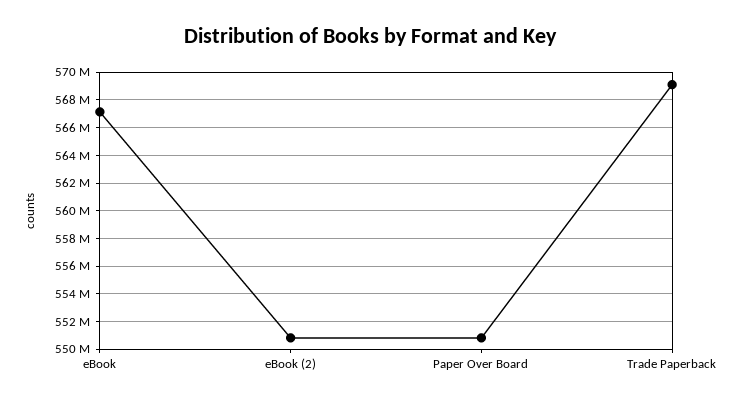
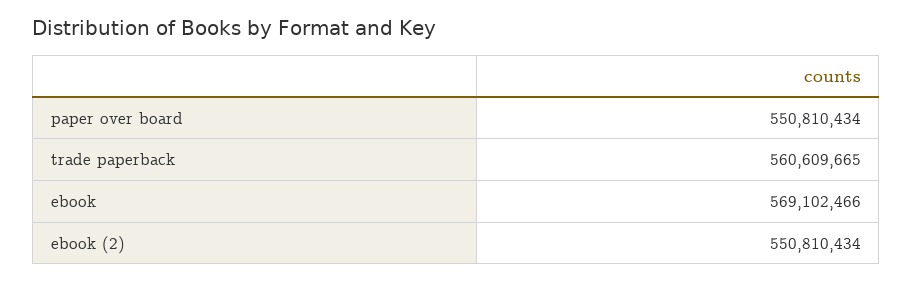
  {
-   "eBook": 567000000,
+   "eBook": 569102466,
    "eBook (2)": 550810434,
    "Paper Over Board": 550810434,
-   "Trade Paperback": 569000000
+   "Trade Paperback": 560609665
  }

